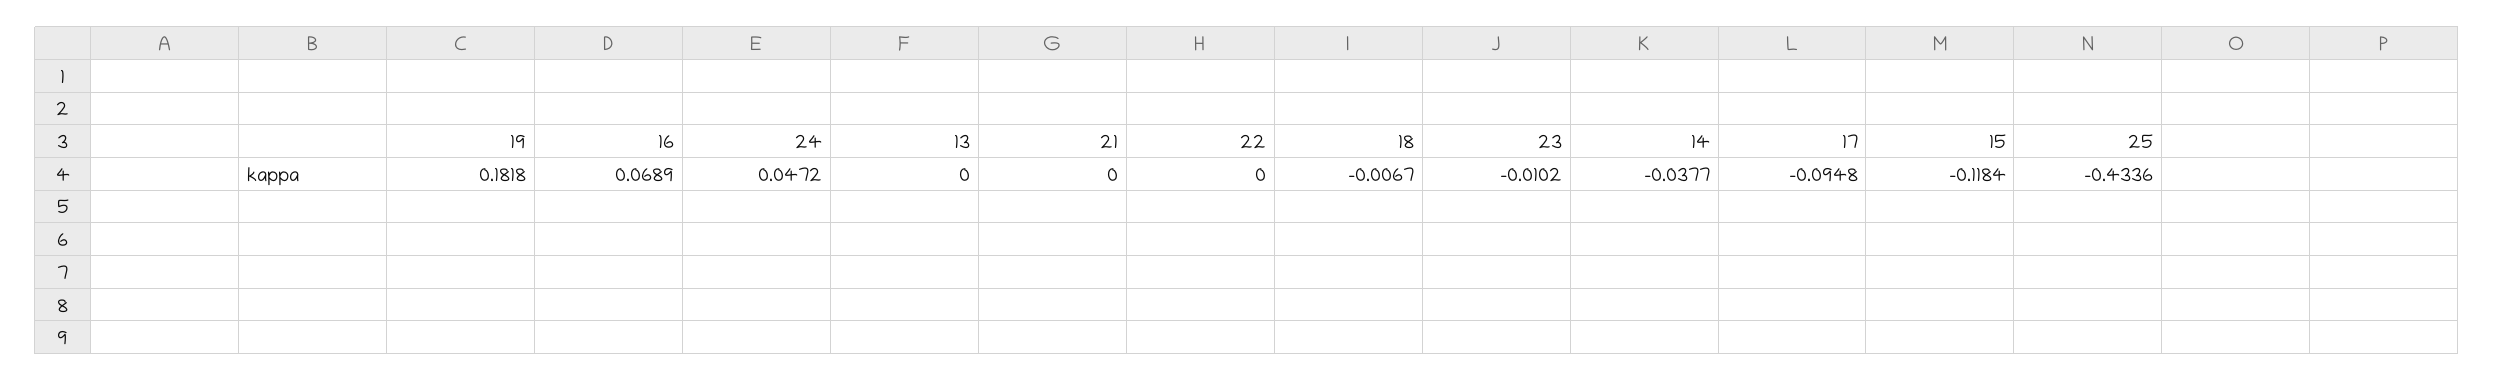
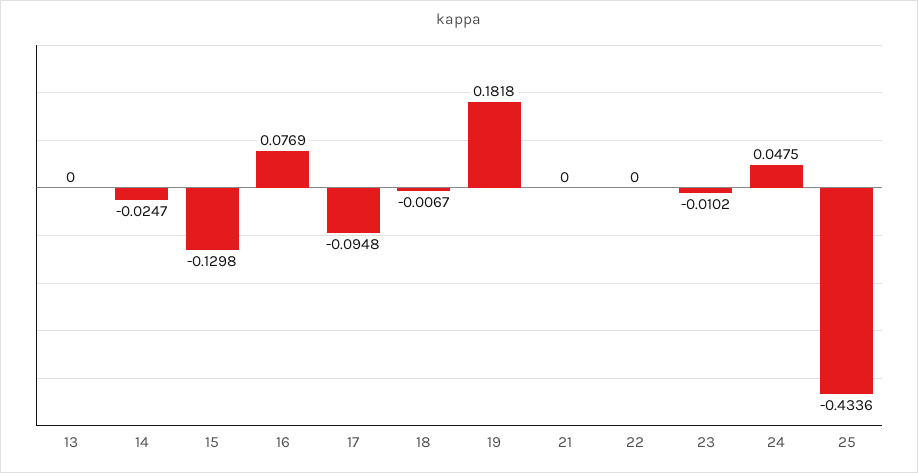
  {
    "19": 0.1818,
-   "16": 0.0689,
+   "16": 0.0769,
-   "24": 0.0472,
+   "24": 0.0475,
    "13": 0,
    "21": 0,
    "22": 0,
    "18": -0.0067,
    "23": -0.0102,
-   "14": -0.0377,
+   "14": -0.0247,
    "17": -0.0948,
-   "15": -0.1184,
+   "15": -0.1298,
    "25": -0.4336
  }

